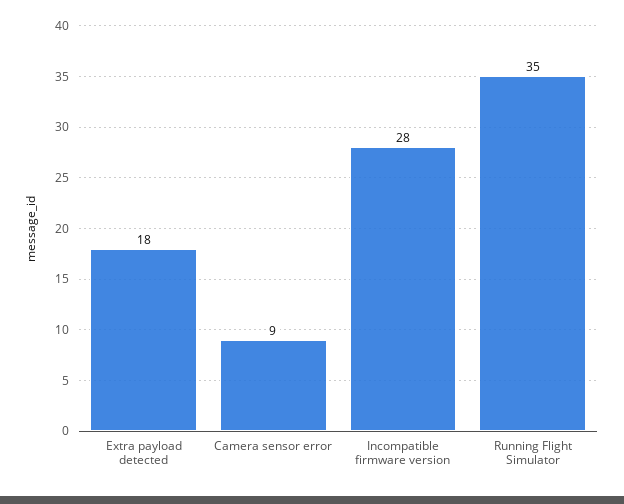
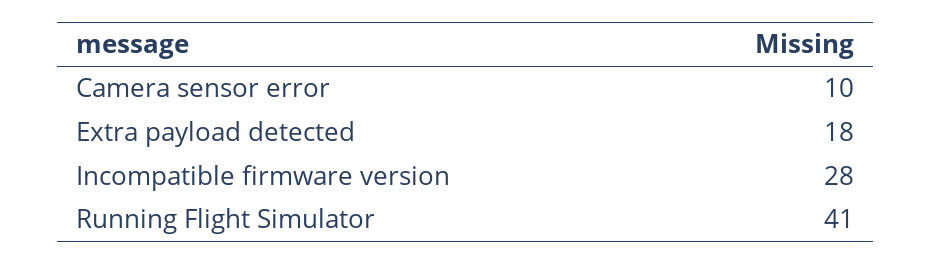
  {
    "Extra payload detected": 18,
-   "Camera sensor error": 9,
+   "Camera sensor error": 10,
    "Incompatible firmware version": 28,
-   "Running Flight Simulator": 35
+   "Running Flight Simulator": 41
  }

